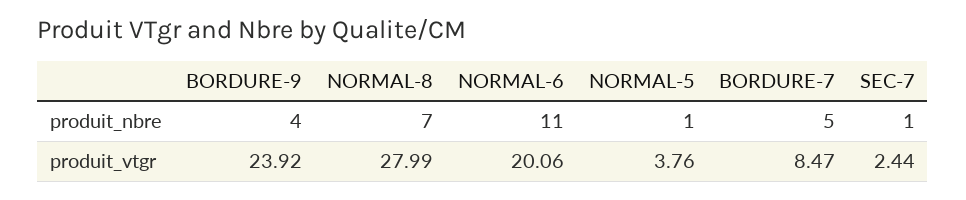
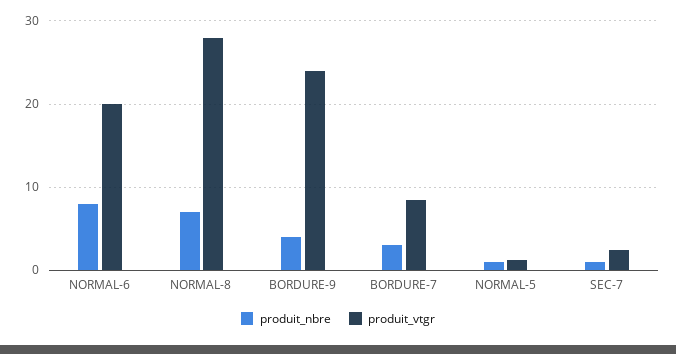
  {
    "produit_nbre": {
      "BORDURE-9": 4,
      "NORMAL-8": 7,
-     "NORMAL-6": 11,
+     "NORMAL-6": 8,
      "NORMAL-5": 1,
-     "BORDURE-7": 5,
+     "BORDURE-7": 3,
      "SEC-7": 1
    },
    "produit_vtgr": {
      "BORDURE-9": 23.92,
      "NORMAL-8": 27.99,
      "NORMAL-6": 20.06,
-     "NORMAL-5": 3.76,
+     "NORMAL-5": 1,
      "BORDURE-7": 8.47,
      "SEC-7": 2.44
    }
  }

